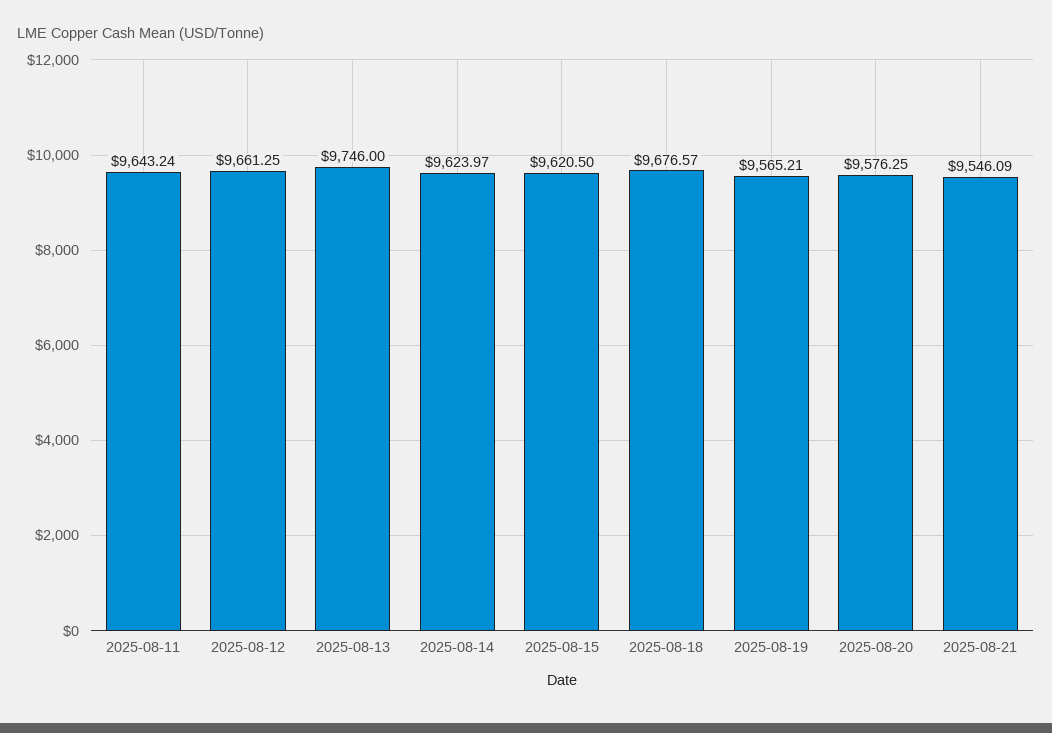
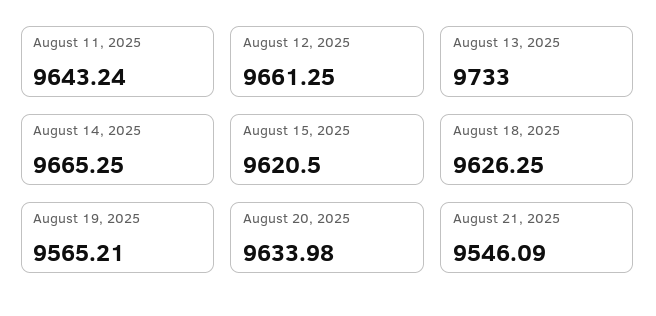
  {
    "2025-08-11": 9643.24,
    "2025-08-12": 9661.25,
-   "2025-08-13": 9746,
+   "2025-08-13": 9733,
-   "2025-08-14": 9623.97,
+   "2025-08-14": 9665.25,
    "2025-08-15": 9620.5,
-   "2025-08-18": 9676.57,
+   "2025-08-18": 9626.25,
    "2025-08-19": 9565.21,
-   "2025-08-20": 9576.25,
+   "2025-08-20": 9633.98,
    "2025-08-21": 9546.09
  }

